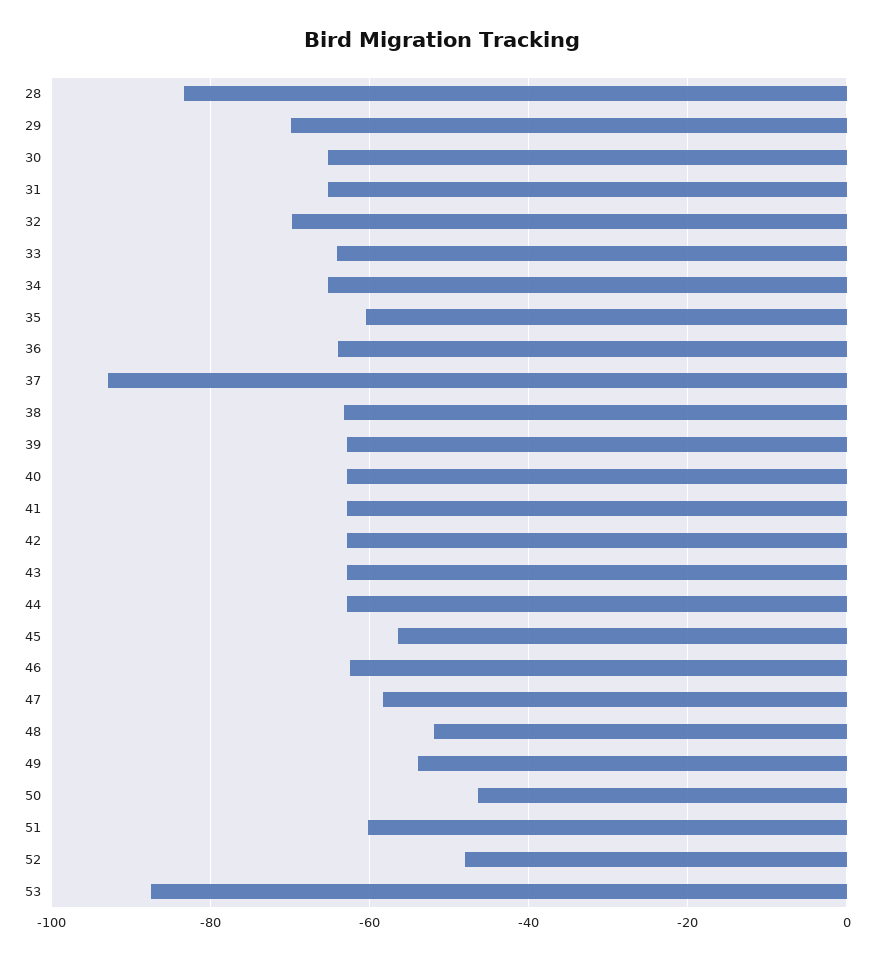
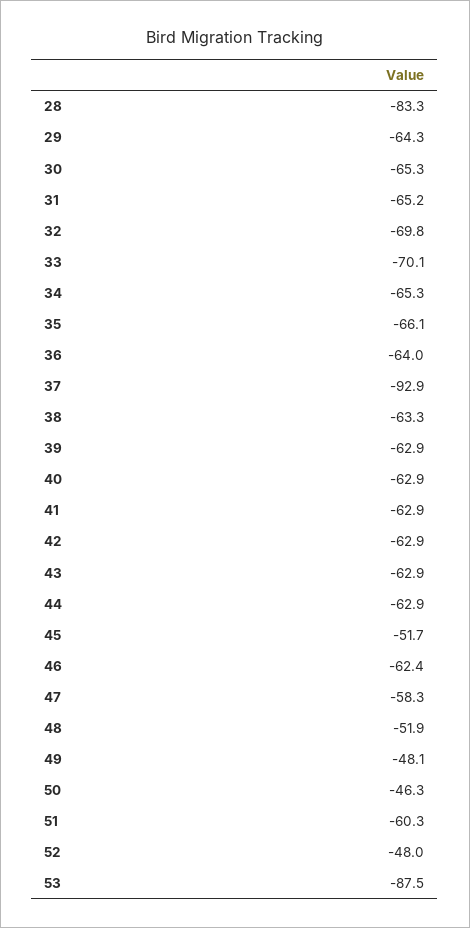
  {
    "28": -83.3,
-   "29": -70,
+   "29": -64.3,
    "30": -65.3,
    "31": -65.2,
    "32": -69.8,
-   "33": -64,
+   "33": -70.1,
    "34": -65.3,
-   "35": -60,
+   "35": -66.1,
    "36": -64,
    "37": -92.9,
    "38": -63.3,
    "39": -62.9,
    "40": -62.9,
    "41": -62.9,
    "42": -62.9,
    "43": -62.9,
    "44": -62.9,
-   "45": -56,
+   "45": -51.7,
    "46": -62.4,
    "47": -58.3,
    "48": -51.9,
-   "49": -54,
+   "49": -48.1,
    "50": -46.3,
    "51": -60.3,
    "52": -48,
    "53": -87.5
  }

